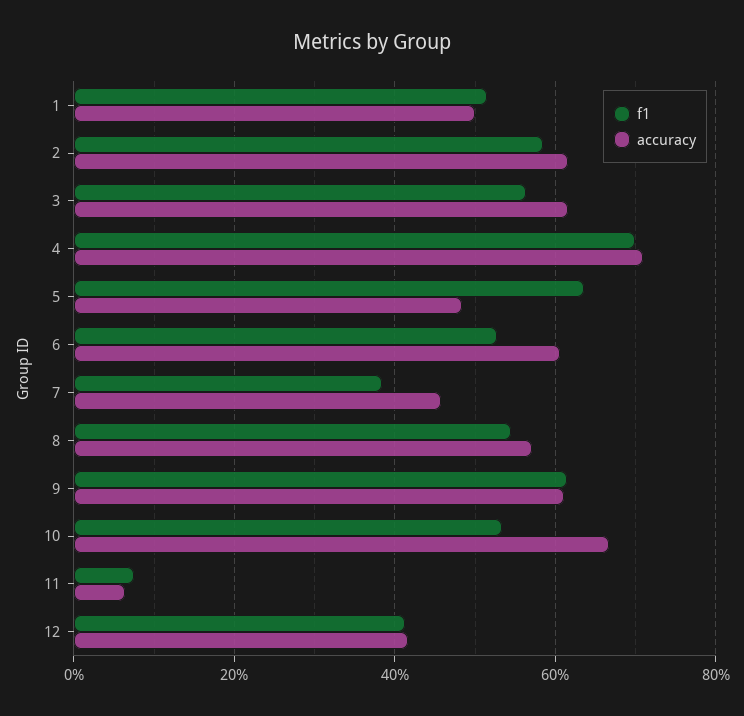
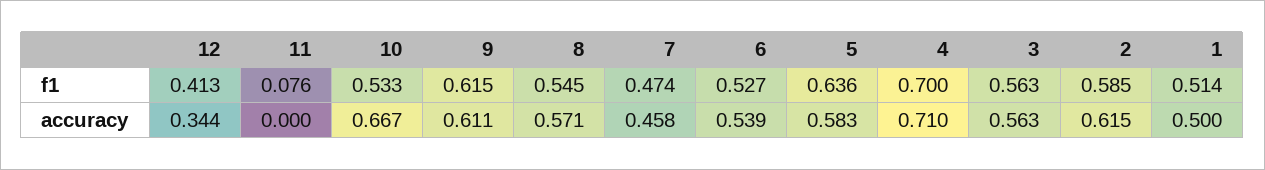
  {
    "f1": {
      "1": 0.514,
      "2": 0.585,
      "3": 0.563,
      "4": 0.7,
      "5": 0.636,
      "6": 0.527,
-     "7": 0.38,
+     "7": 0.474,
      "8": 0.545,
      "9": 0.615,
      "10": 0.533,
      "11": 0.076,
      "12": 0.413
    },
    "accuracy": {
      "1": 0.5,
      "2": 0.615,
-     "3": 0.62,
+     "3": 0.563,
      "4": 0.71,
-     "5": 0.48,
+     "5": 0.583,
-     "6": 0.6,
+     "6": 0.539,
      "7": 0.458,
      "8": 0.571,
      "9": 0.611,
      "10": 0.667,
-     "11": 0.06,
+     "11": 0,
-     "12": 0.42
+     "12": 0.344
    }
  }

